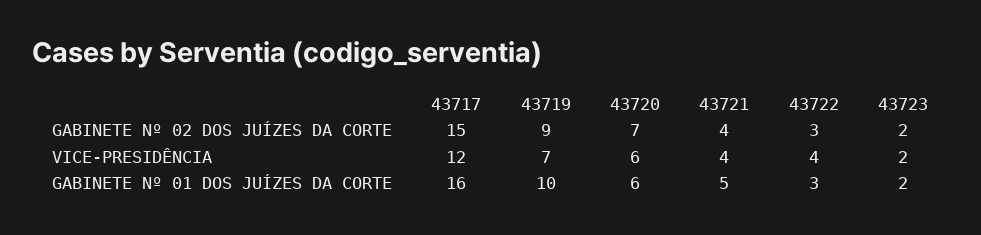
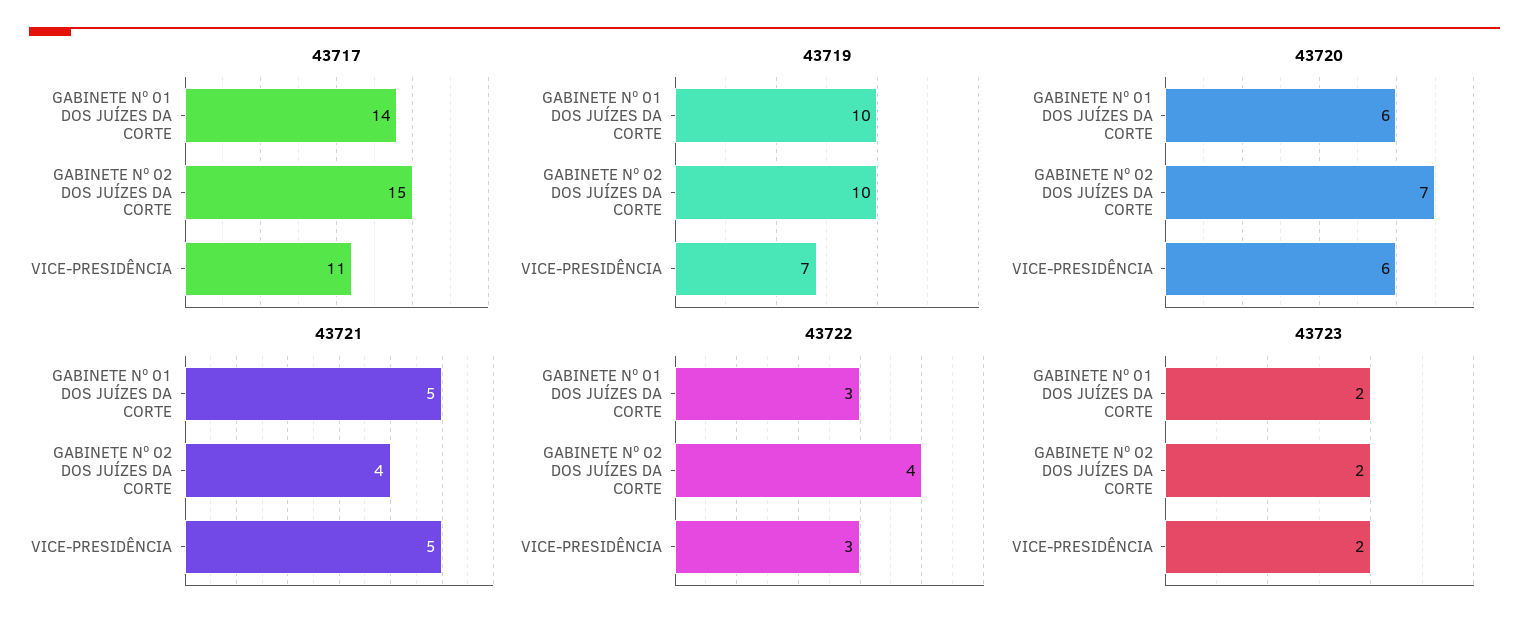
  {
    "43717": {
      "GABINETE Nº 02 DOS JUÍZES DA CORTE": 15,
-     "VICE-PRESIDÊNCIA": 12,
+     "VICE-PRESIDÊNCIA": 11,
-     "GABINETE Nº 01 DOS JUÍZES DA CORTE": 16
+     "GABINETE Nº 01 DOS JUÍZES DA CORTE": 14
    },
    "43719": {
-     "GABINETE Nº 02 DOS JUÍZES DA CORTE": 9,
+     "GABINETE Nº 02 DOS JUÍZES DA CORTE": 10,
      "VICE-PRESIDÊNCIA": 7,
      "GABINETE Nº 01 DOS JUÍZES DA CORTE": 10
    },
    "43720": {
      "GABINETE Nº 02 DOS JUÍZES DA CORTE": 7,
      "VICE-PRESIDÊNCIA": 6,
      "GABINETE Nº 01 DOS JUÍZES DA CORTE": 6
    },
    "43721": {
      "GABINETE Nº 02 DOS JUÍZES DA CORTE": 4,
-     "VICE-PRESIDÊNCIA": 4,
+     "VICE-PRESIDÊNCIA": 5,
      "GABINETE Nº 01 DOS JUÍZES DA CORTE": 5
    },
    "43722": {
-     "GABINETE Nº 02 DOS JUÍZES DA CORTE": 3,
+     "GABINETE Nº 02 DOS JUÍZES DA CORTE": 4,
-     "VICE-PRESIDÊNCIA": 4,
+     "VICE-PRESIDÊNCIA": 3,
      "GABINETE Nº 01 DOS JUÍZES DA CORTE": 3
    },
    "43723": {
      "GABINETE Nº 02 DOS JUÍZES DA CORTE": 2,
      "VICE-PRESIDÊNCIA": 2,
      "GABINETE Nº 01 DOS JUÍZES DA CORTE": 2
    }
  }

